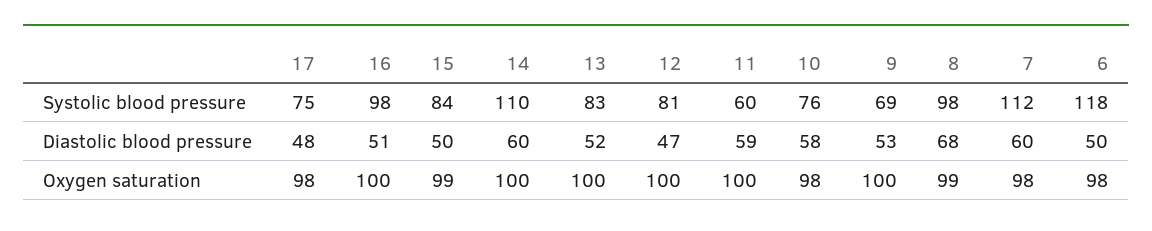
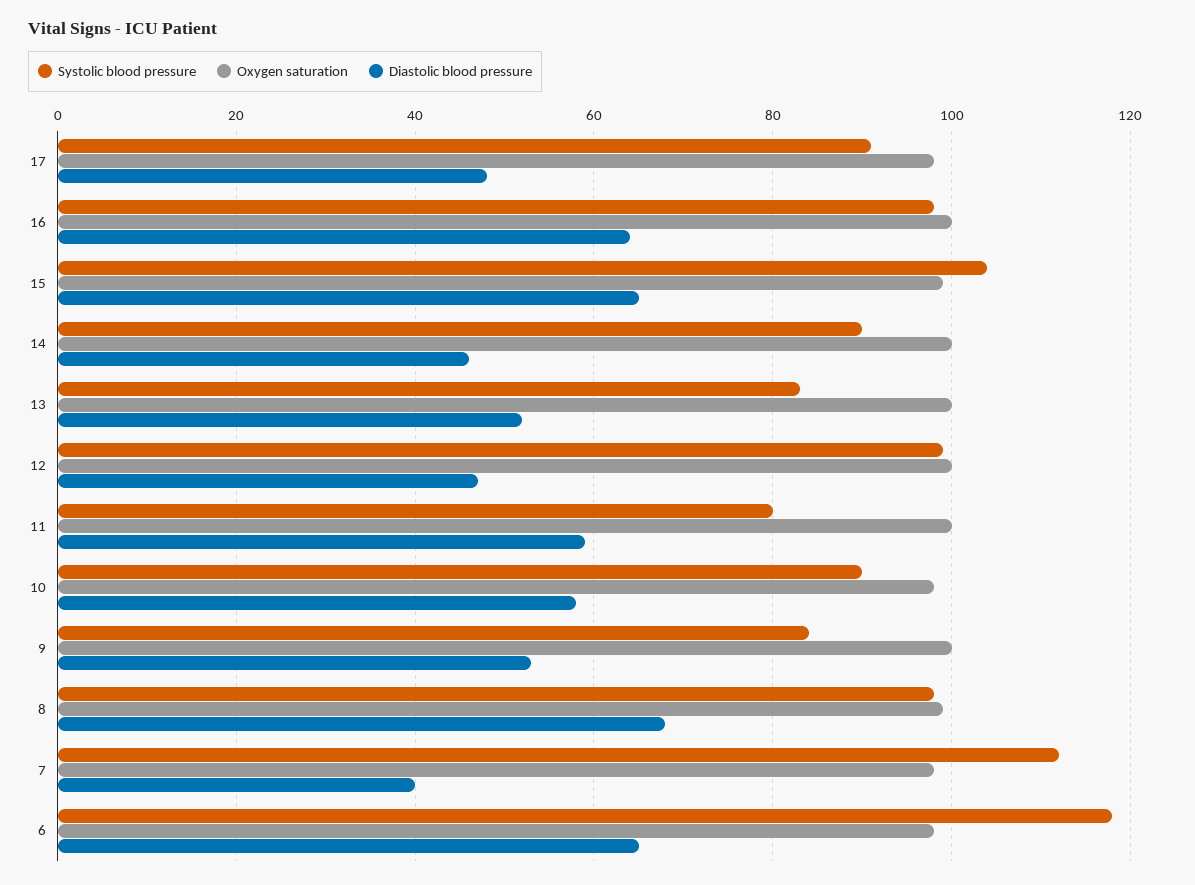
  {
    "Systolic blood pressure": {
-     "17": 75,
+     "17": 90,
      "16": 98,
-     "15": 84,
+     "15": 105,
-     "14": 110,
+     "14": 90,
      "13": 83,
-     "12": 81,
+     "12": 100,
-     "11": 60,
+     "11": 80,
-     "10": 76,
+     "10": 90,
-     "9": 69,
+     "9": 85,
      "8": 98,
      "7": 112,
      "6": 118
    },
    "Diastolic blood pressure": {
      "17": 48,
-     "16": 51,
+     "16": 65,
-     "15": 50,
+     "15": 65,
-     "14": 60,
+     "14": 45,
      "13": 52,
      "12": 47,
      "11": 59,
      "10": 58,
      "9": 53,
      "8": 68,
-     "7": 60,
+     "7": 40,
-     "6": 50
+     "6": 65
    },
    "Oxygen saturation": {
      "17": 98,
      "16": 100,
      "15": 99,
      "14": 100,
      "13": 100,
      "12": 100,
      "11": 100,
      "10": 98,
      "9": 100,
      "8": 99,
      "7": 98,
      "6": 98
    }
  }

